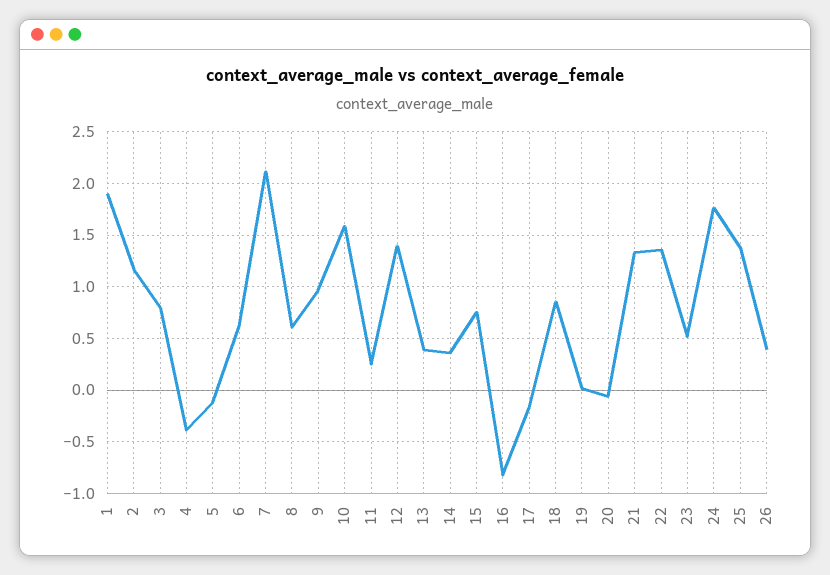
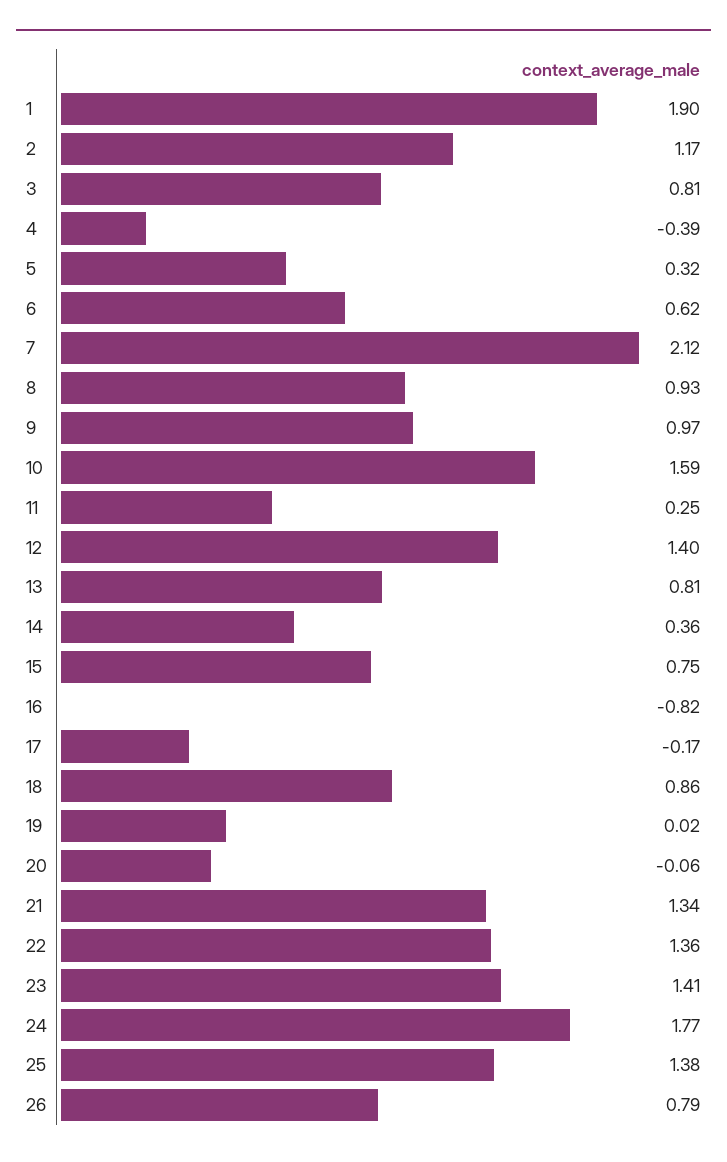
  {
    "1": 1.9,
    "2": 1.17,
    "3": 0.81,
    "4": -0.39,
-   "5": -0.1,
+   "5": 0.32,
    "6": 0.62,
    "7": 2.12,
-   "8": 0.6,
+   "8": 0.93,
    "9": 0.97,
    "10": 1.59,
    "11": 0.25,
    "12": 1.4,
-   "13": 0.4,
+   "13": 0.81,
    "14": 0.36,
    "15": 0.75,
    "16": -0.82,
    "17": -0.17,
    "18": 0.86,
    "19": 0.02,
    "20": -0.06,
    "21": 1.34,
    "22": 1.36,
-   "23": 0.5,
+   "23": 1.41,
    "24": 1.77,
    "25": 1.38,
-   "26": 0.4
+   "26": 0.79
  }

